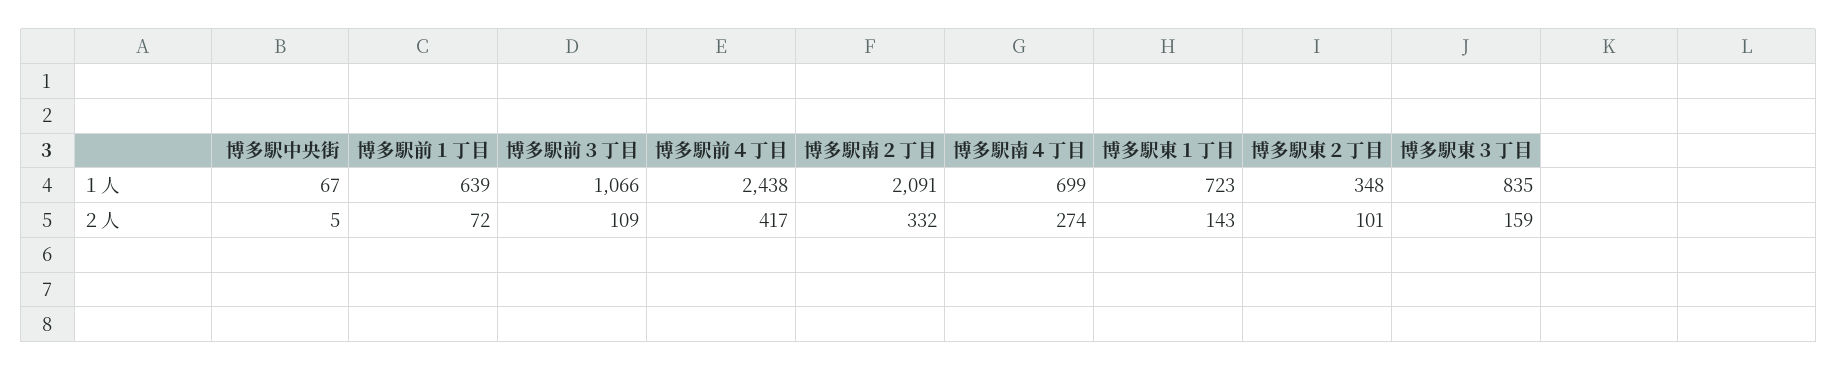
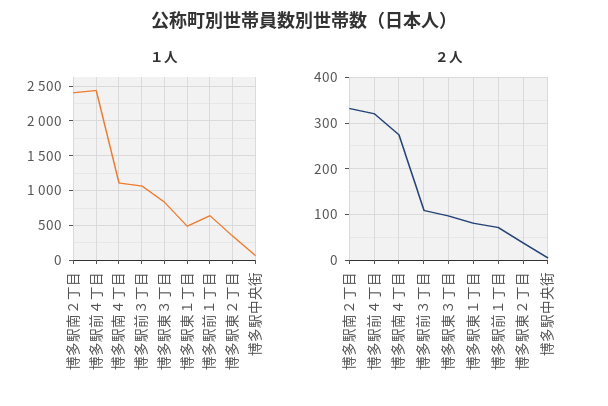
  {
    "１人": {
      "博多駅中央街": 67,
      "博多駅前１丁目": 639,
      "博多駅前３丁目": 1066,
      "博多駅前４丁目": 2438,
-     "博多駅南２丁目": 2091,
+     "博多駅南２丁目": 2400,
-     "博多駅南４丁目": 699,
+     "博多駅南４丁目": 1100,
-     "博多駅東１丁目": 723,
+     "博多駅東１丁目": 500,
      "博多駅東２丁目": 348,
      "博多駅東３丁目": 835
    },
    "２人": {
      "博多駅中央街": 5,
      "博多駅前１丁目": 72,
      "博多駅前３丁目": 109,
-     "博多駅前４丁目": 417,
+     "博多駅前４丁目": 320,
      "博多駅南２丁目": 332,
      "博多駅南４丁目": 274,
-     "博多駅東１丁目": 143,
+     "博多駅東１丁目": 80,
-     "博多駅東２丁目": 101,
+     "博多駅東２丁目": 40,
-     "博多駅東３丁目": 159
+     "博多駅東３丁目": 100
    }
  }

